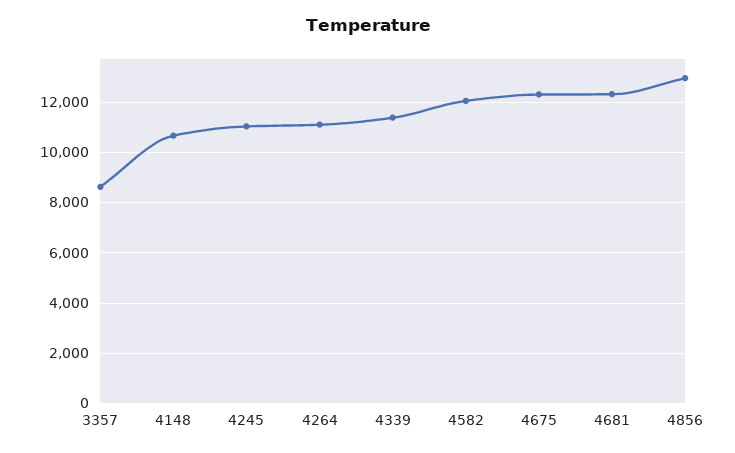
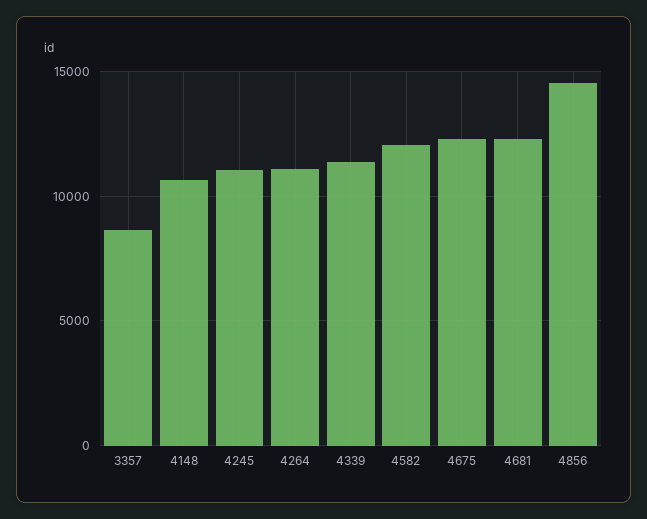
  {
    "3357": 8750,
    "4148": 10750,
    "4245": 11000,
    "4264": 11000,
    "4339": 11500,
    "4582": 12000,
    "4675": 12250,
    "4681": 12250,
-   "4856": 13000
+   "4856": 14500
  }

